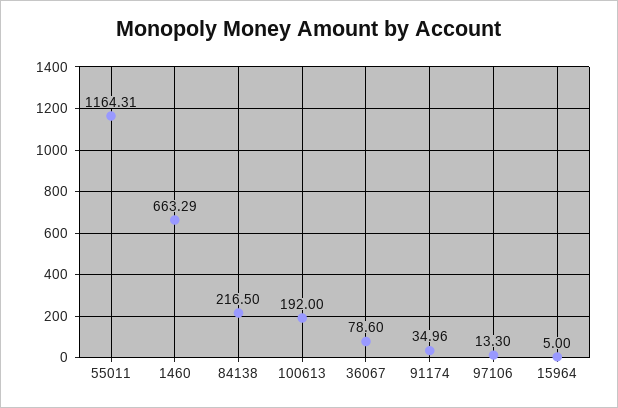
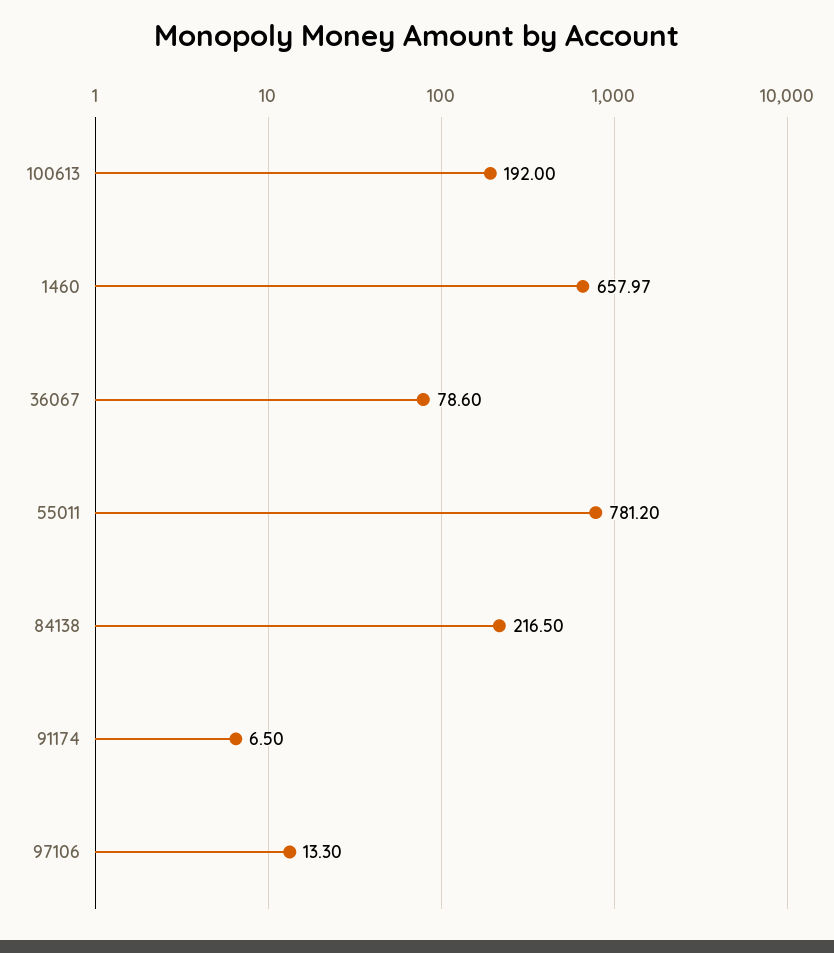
  {
-   "55011": 1164.31,
+   "55011": 781.2,
-   "1460": 663.29,
+   "1460": 657.97,
    "84138": 216.5,
    "100613": 192,
    "36067": 78.6,
-   "91174": 34.96,
+   "91174": 6.5,
-   "97106": 13.3,
+   "97106": 13.3
-   "15964": 5
  }

